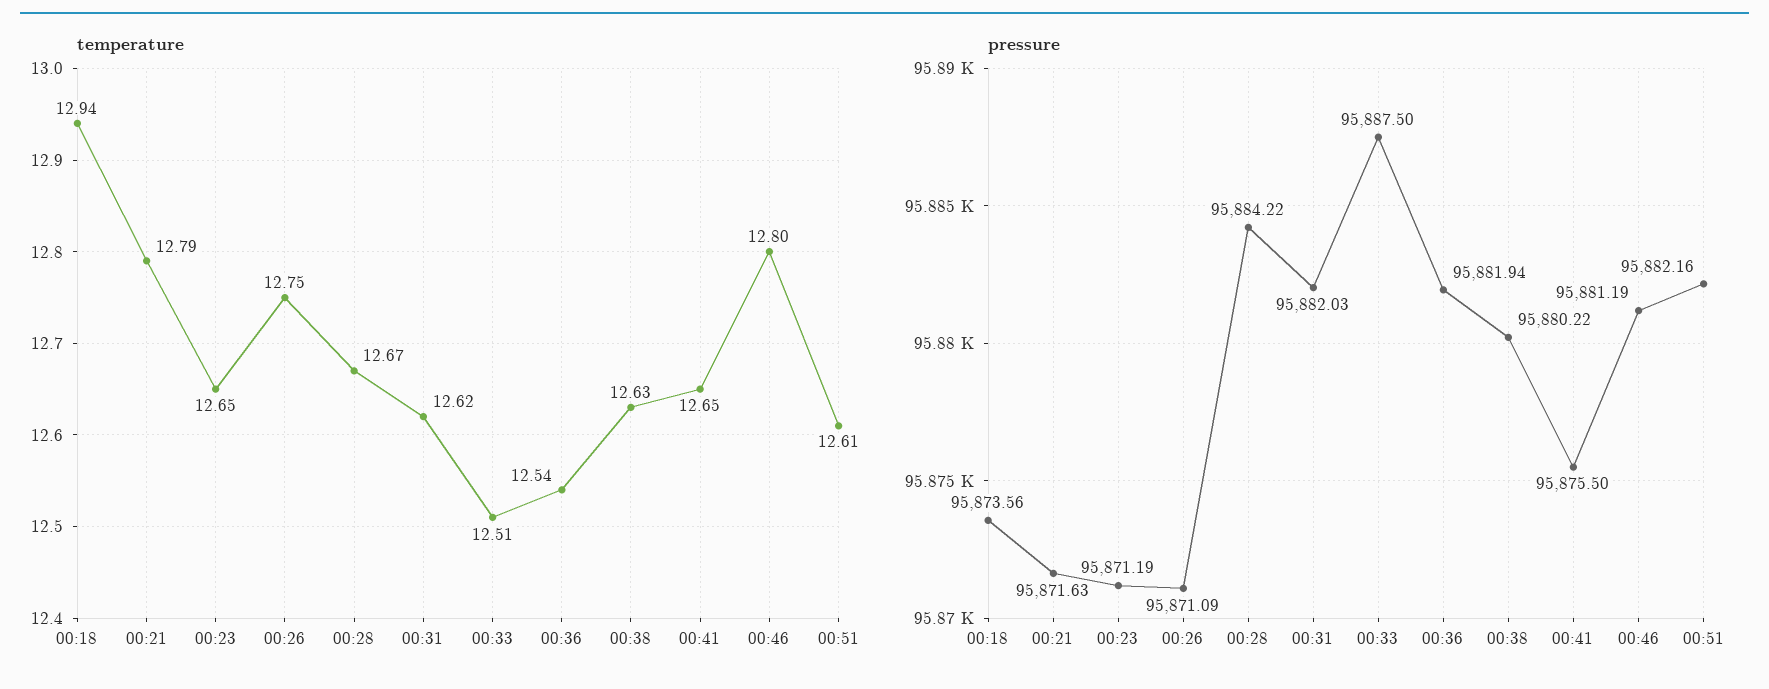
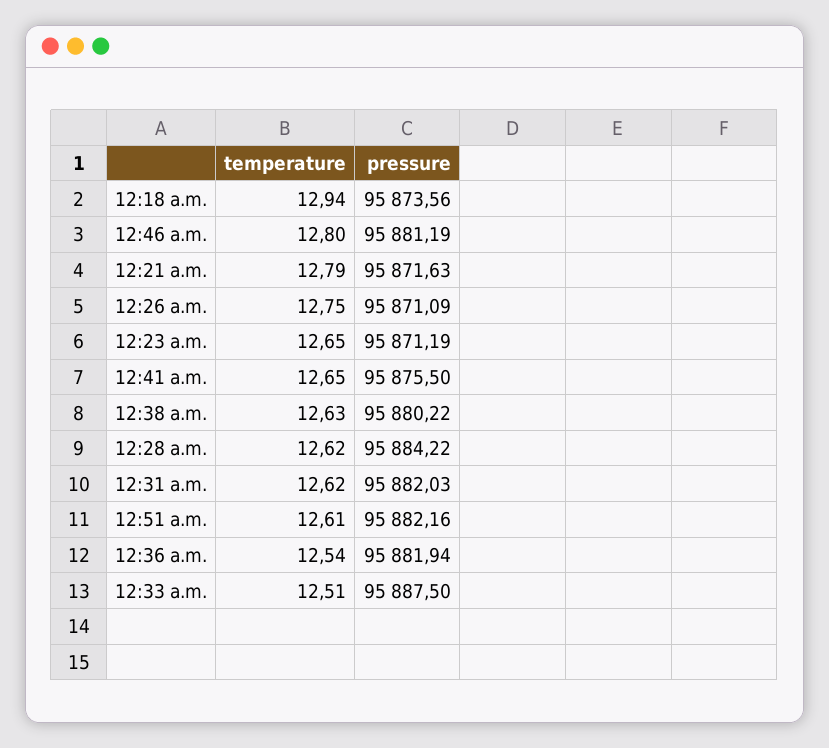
  {
    "temperature": {
      "00:18": 12.94,
      "00:21": 12.79,
      "00:23": 12.65,
      "00:26": 12.75,
-     "00:28": 12.67,
+     "00:28": 12.62,
      "00:31": 12.62,
      "00:33": 12.51,
      "00:36": 12.54,
      "00:38": 12.63,
      "00:41": 12.65,
      "00:46": 12.8,
      "00:51": 12.61
    },
    "pressure": {
      "00:18": 95873.56,
      "00:21": 95871.63,
      "00:23": 95871.19,
      "00:26": 95871.09,
      "00:28": 95884.22,
      "00:31": 95882.03,
      "00:33": 95887.5,
      "00:36": 95881.94,
      "00:38": 95880.22,
      "00:41": 95875.5,
      "00:46": 95881.19,
      "00:51": 95882.16
    }
  }

